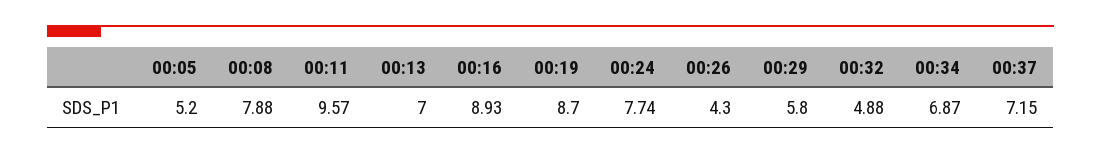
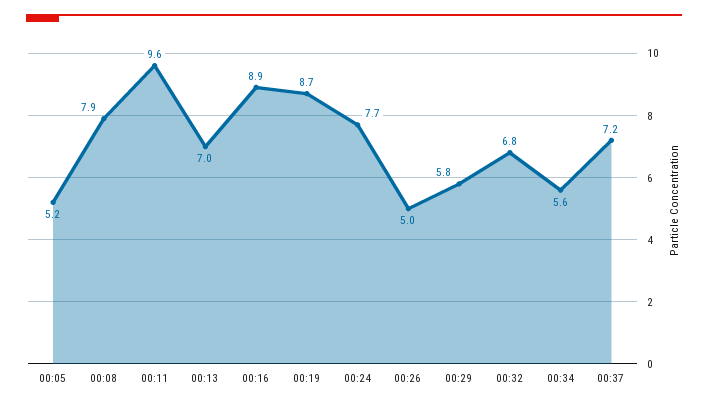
  {
    "00:05": 5.2,
    "00:08": 7.88,
    "00:11": 9.57,
    "00:13": 7,
    "00:16": 8.93,
    "00:19": 8.7,
    "00:24": 7.74,
-   "00:26": 4.3,
+   "00:26": 5,
    "00:29": 5.8,
-   "00:32": 4.88,
+   "00:32": 6.8,
-   "00:34": 6.87,
+   "00:34": 5.6,
    "00:37": 7.15
  }

